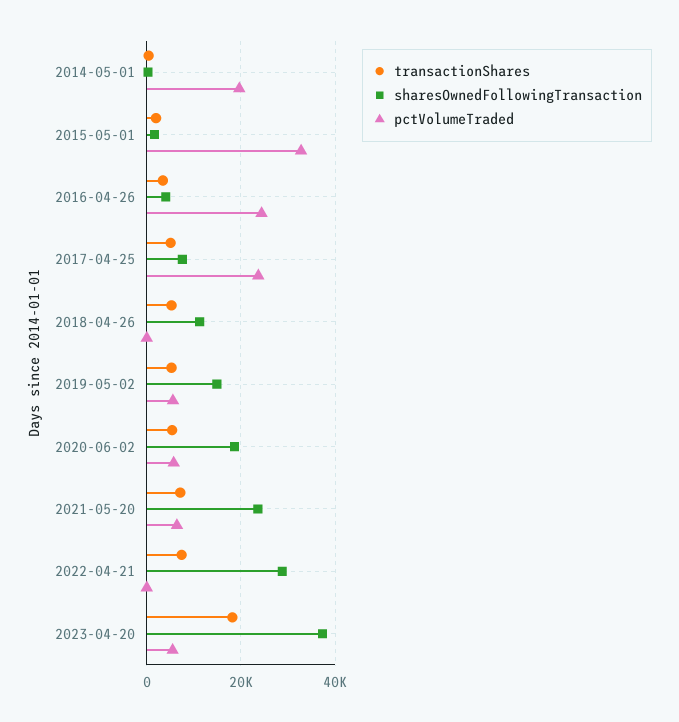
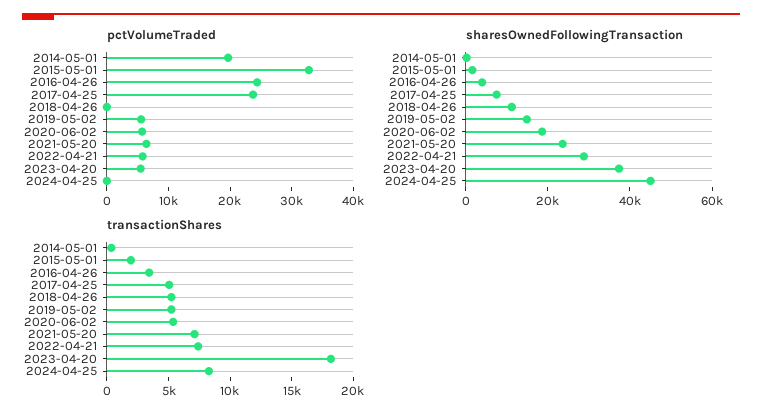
  {
    "transactionShares": {
      "2014-05-01": 0,
      "2015-05-01": 2000,
      "2016-04-26": 3000,
      "2017-04-25": 5000,
      "2018-04-26": 5000,
      "2019-05-02": 5000,
      "2020-06-02": 5000,
      "2021-05-20": 7000,
      "2022-04-21": 7000,
-     "2023-04-20": 18000
+     "2023-04-20": 18000,
+     "2024-04-25": 8000
    },
    "sharesOwnedFollowingTransaction": {
      "2014-05-01": 0,
      "2015-05-01": 2000,
      "2016-04-26": 4000,
      "2017-04-25": 8000,
      "2018-04-26": 12000,
      "2019-05-02": 14000,
      "2020-06-02": 18000,
      "2021-05-20": 24000,
      "2022-04-21": 28000,
-     "2023-04-20": 38000
+     "2023-04-20": 38000,
+     "2024-04-25": 45000
    },
    "pctVolumeTraded": {
      "2014-05-01": 20000,
      "2015-05-01": 32000,
      "2016-04-26": 24000,
      "2017-04-25": 24000,
      "2018-04-26": 0,
      "2019-05-02": 6000,
      "2020-06-02": 6000,
      "2021-05-20": 6000,
-     "2022-04-21": 0,
+     "2022-04-21": 6000,
-     "2023-04-20": 6000
+     "2023-04-20": 6000,
+     "2024-04-25": 0
    }
  }

